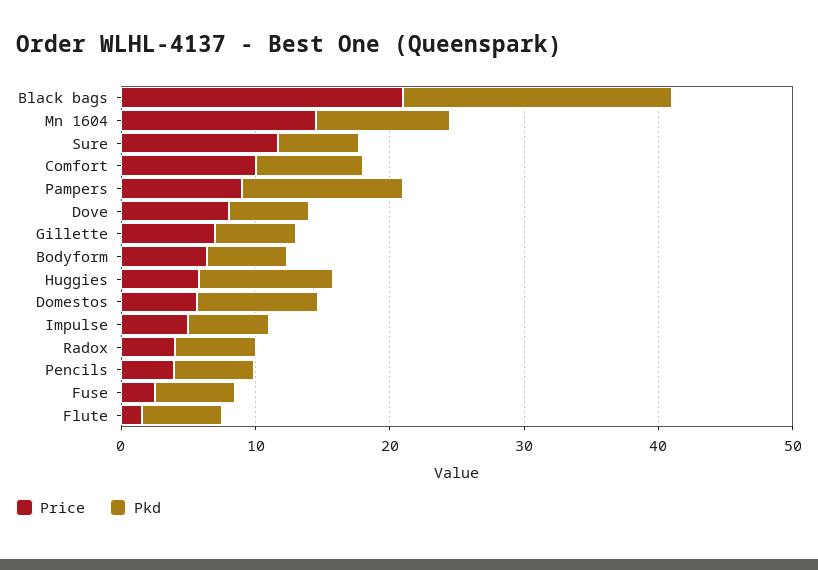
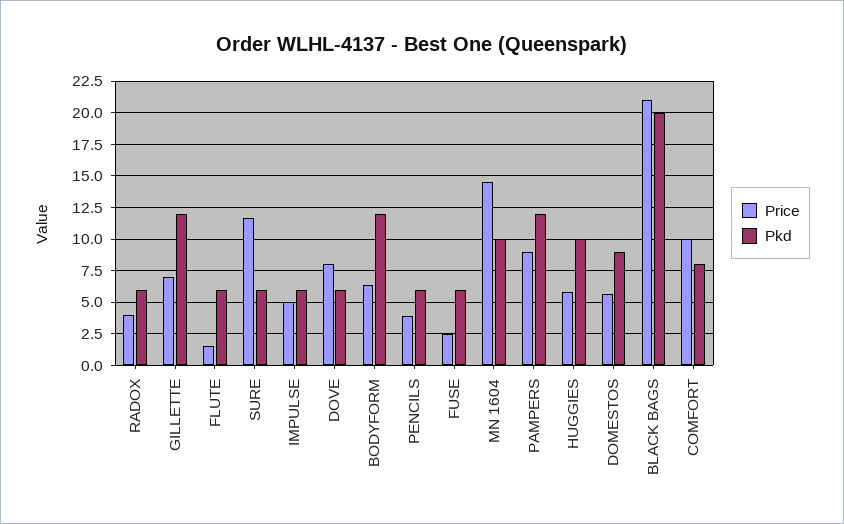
  {
    "Price": {
      "Black bags": 21,
      "Mn 1604": 14.5,
      "Sure": 11.5,
      "Comfort": 10,
      "Pampers": 9,
      "Dove": 8,
      "Gillette": 7,
      "Bodyform": 6.5,
      "Huggies": 6,
      "Domestos": 5.5,
      "Impulse": 5,
      "Radox": 4,
      "Pencils": 4,
      "Fuse": 2.5,
      "Flute": 1.5
    },
    "Pkd": {
      "Black bags": 20,
      "Mn 1604": 10,
      "Sure": 6,
      "Comfort": 8,
      "Pampers": 12,
      "Dove": 6,
-     "Gillette": 6,
+     "Gillette": 12,
-     "Bodyform": 6,
+     "Bodyform": 12,
      "Huggies": 10,
      "Domestos": 9,
      "Impulse": 6,
      "Radox": 6,
      "Pencils": 6,
      "Fuse": 6,
      "Flute": 6
    }
  }

